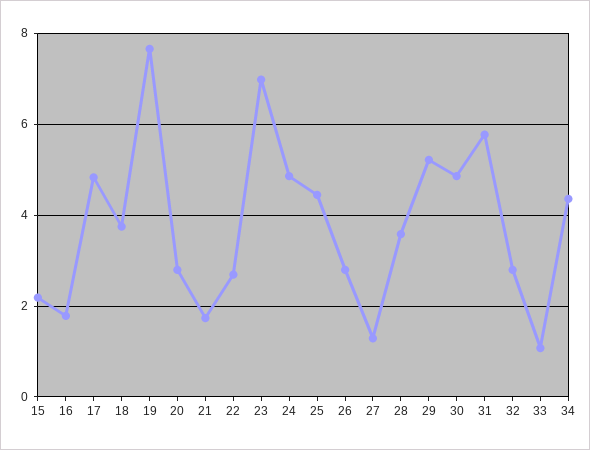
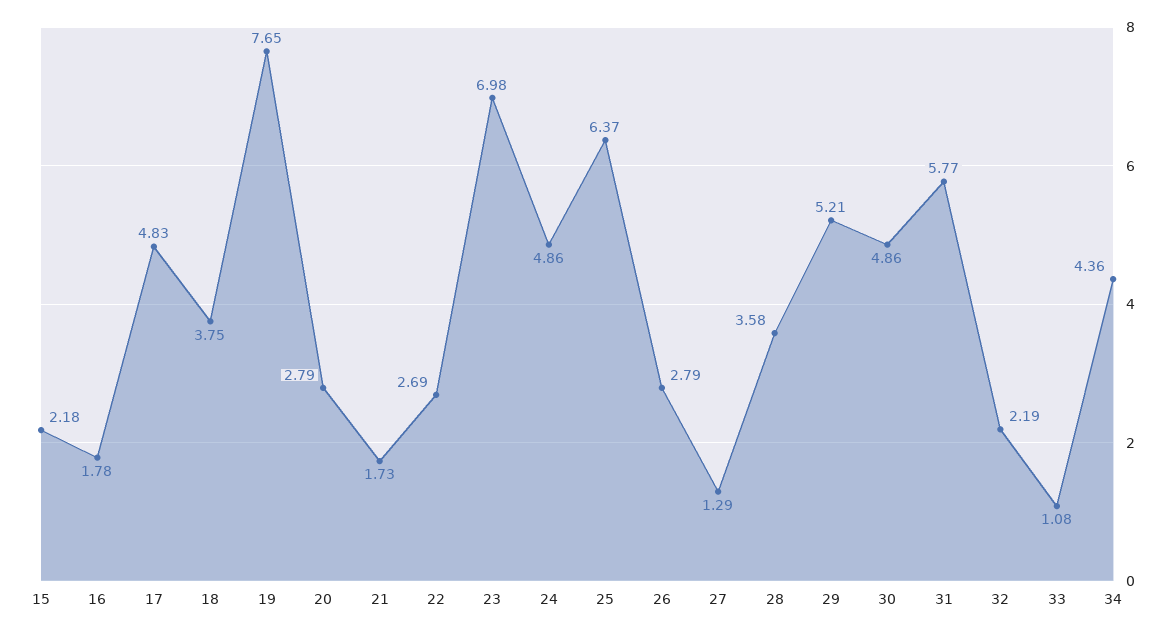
  {
    "15": 2.18,
    "16": 1.78,
    "17": 4.83,
    "18": 3.75,
    "19": 7.65,
    "20": 2.79,
    "21": 1.73,
    "22": 2.69,
    "23": 6.98,
    "24": 4.86,
-   "25": 4.4,
+   "25": 6.37,
    "26": 2.79,
    "27": 1.29,
    "28": 3.58,
    "29": 5.21,
    "30": 4.86,
    "31": 5.77,
-   "32": 2.8,
+   "32": 2.19,
    "33": 1.08,
    "34": 4.36
  }

